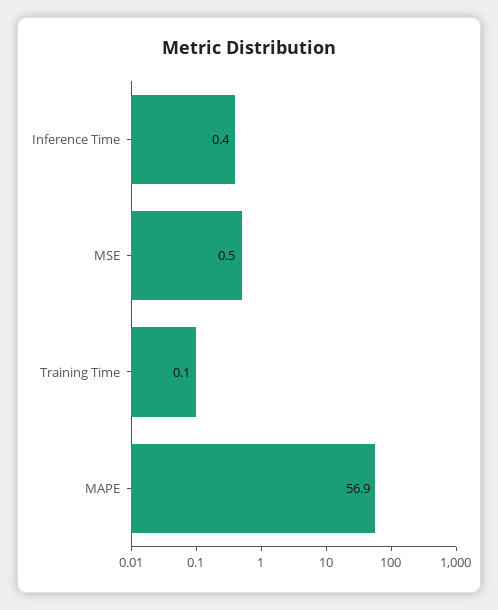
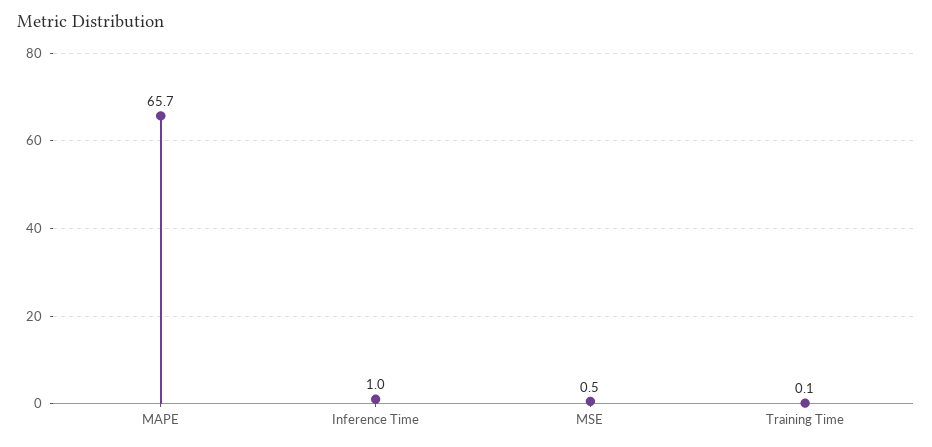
  {
-   "Inference Time": 0.4,
+   "Inference Time": 1,
    "MSE": 0.5,
    "Training Time": 0.1,
-   "MAPE": 56.9
+   "MAPE": 65.7
  }

